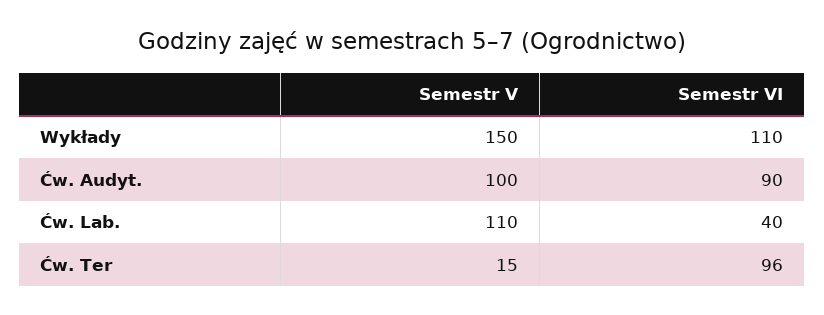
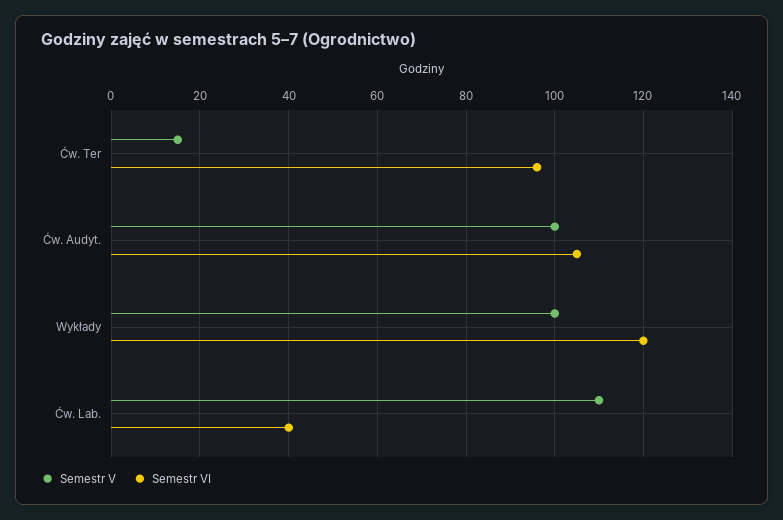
  {
    "Semestr V": {
-     "Wykłady": 150,
+     "Wykłady": 100,
      "Ćw. Audyt.": 100,
      "Ćw. Lab.": 110,
      "Ćw. Ter": 15
    },
    "Semestr VI": {
-     "Wykłady": 110,
+     "Wykłady": 120,
-     "Ćw. Audyt.": 90,
+     "Ćw. Audyt.": 105,
      "Ćw. Lab.": 40,
      "Ćw. Ter": 96
    }
  }

